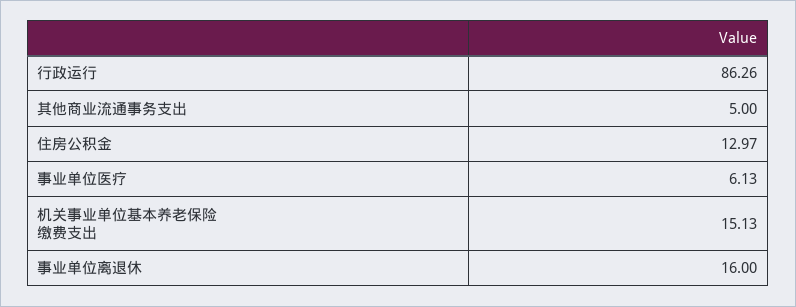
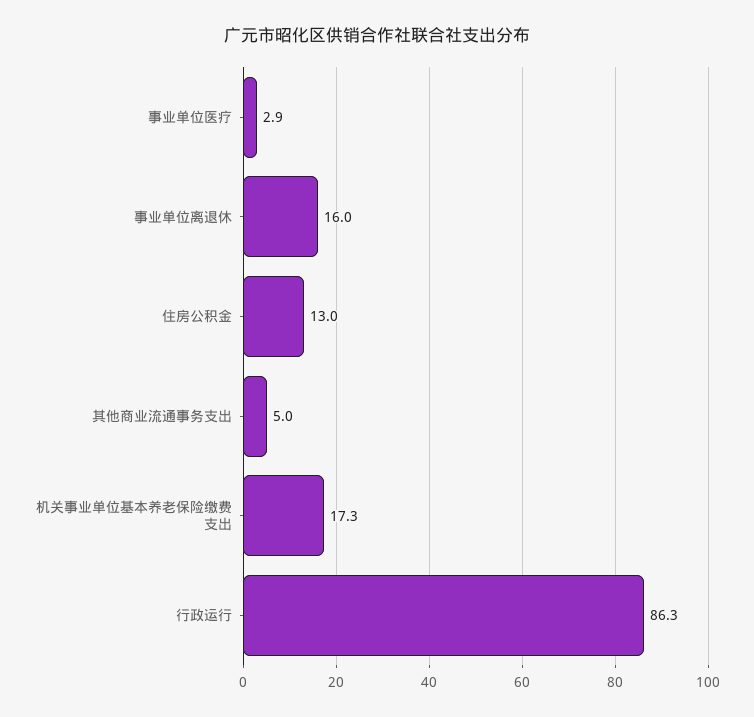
  {
    "行政运行": 86.26,
    "其他商业流通事务支出": 5,
    "住房公积金": 12.97,
-   "事业单位医疗": 6.13,
+   "事业单位医疗": 2.9,
-   "机关事业单位基本养老保险缴费支出": 15.13,
+   "机关事业单位基本养老保险缴费支出": 17.3,
    "事业单位离退休": 16
  }

